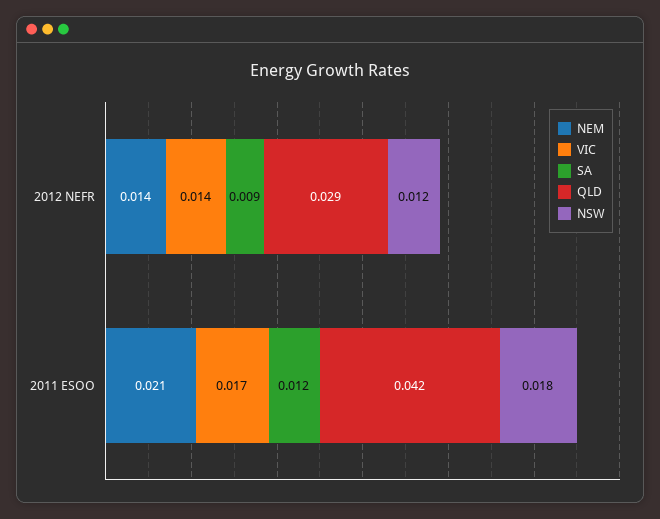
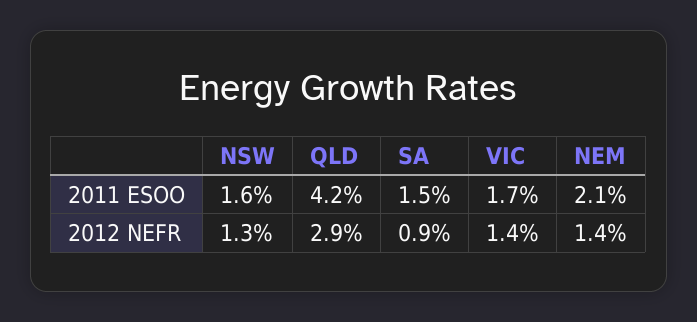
  {
    "NEM": {
      "2012 NEFR": 0.014,
      "2011 ESOO": 0.021
    },
    "VIC": {
      "2012 NEFR": 0.014,
      "2011 ESOO": 0.017
    },
    "SA": {
      "2012 NEFR": 0.009,
-     "2011 ESOO": 0.012
+     "2011 ESOO": 0.015
    },
    "QLD": {
      "2012 NEFR": 0.029,
      "2011 ESOO": 0.042
    },
    "NSW": {
-     "2012 NEFR": 0.012,
+     "2012 NEFR": 0.013,
-     "2011 ESOO": 0.018
+     "2011 ESOO": 0.016
    }
  }

